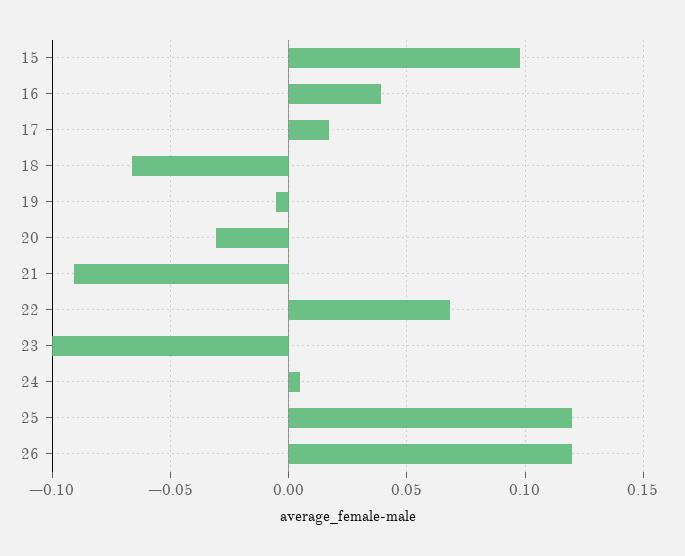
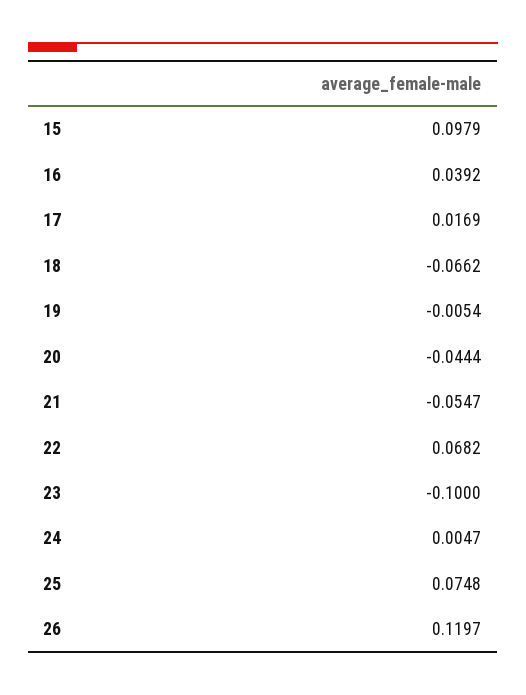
  {
    "15": 0.0979,
    "16": 0.0392,
    "17": 0.0169,
    "18": -0.0662,
    "19": -0.0054,
-   "20": -0.03,
+   "20": -0.0444,
-   "21": -0.09,
+   "21": -0.0547,
    "22": 0.0682,
    "23": -0.1,
    "24": 0.0047,
-   "25": 0.12,
+   "25": 0.0748,
    "26": 0.1197
  }

